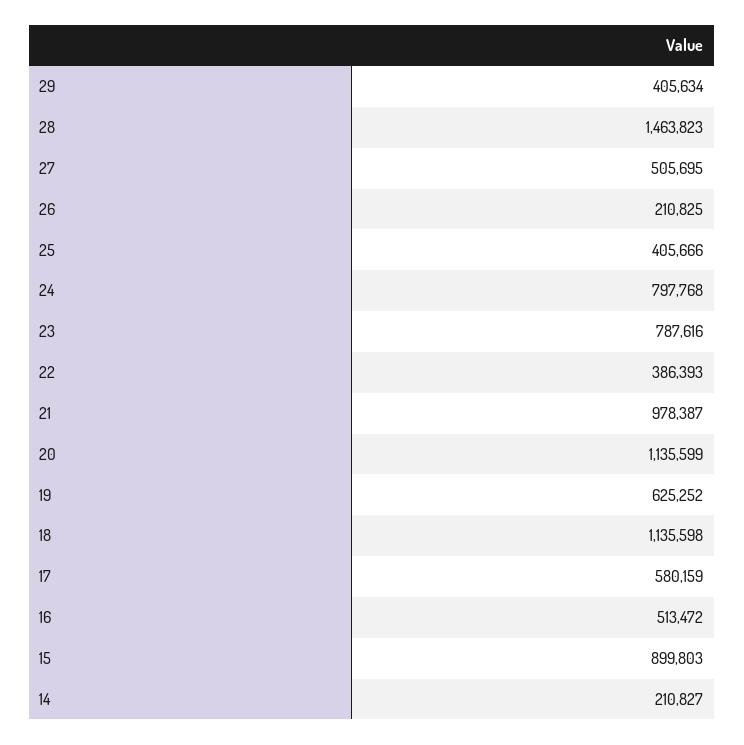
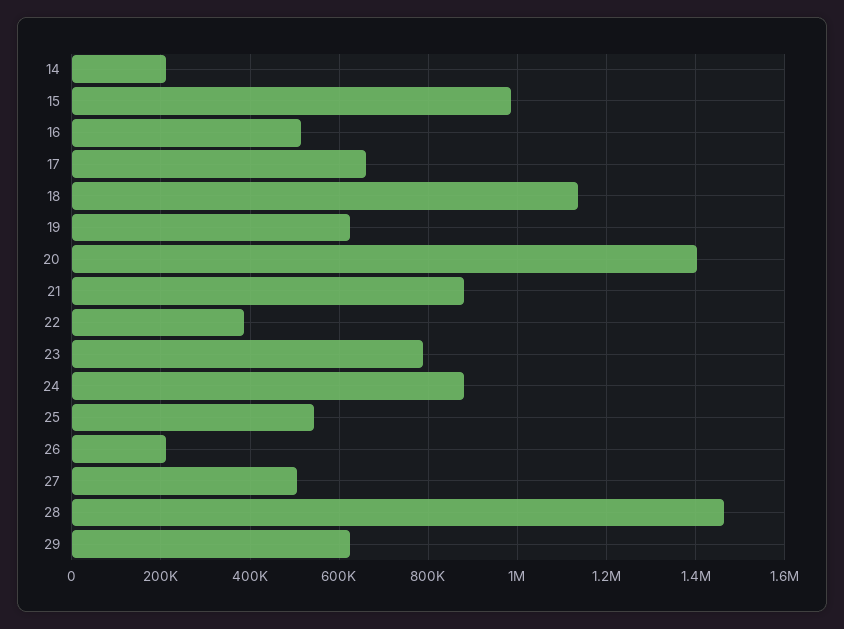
  {
-   "29": 405634,
+   "29": 620000,
    "28": 1463823,
    "27": 505695,
    "26": 210825,
-   "25": 405666,
+   "25": 540000,
-   "24": 797768,
+   "24": 880000,
    "23": 787616,
    "22": 386393,
-   "21": 978387,
+   "21": 880000,
-   "20": 1135599,
+   "20": 1400000,
    "19": 625252,
    "18": 1135598,
-   "17": 580159,
+   "17": 660000,
    "16": 513472,
-   "15": 899803,
+   "15": 980000,
    "14": 210827
  }

